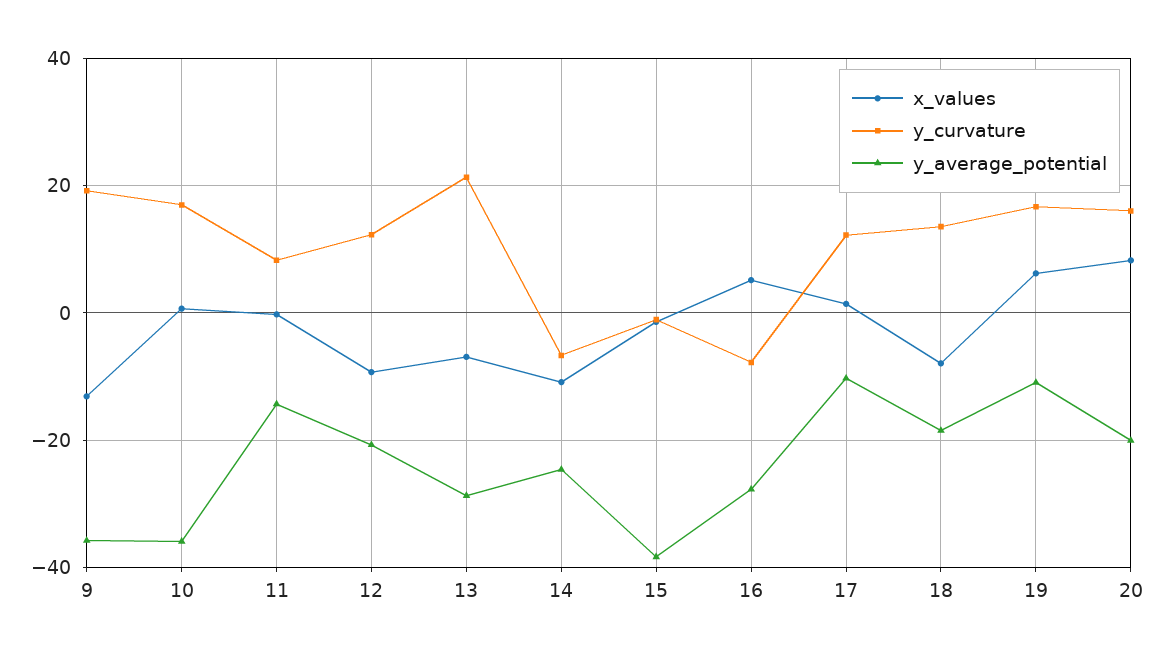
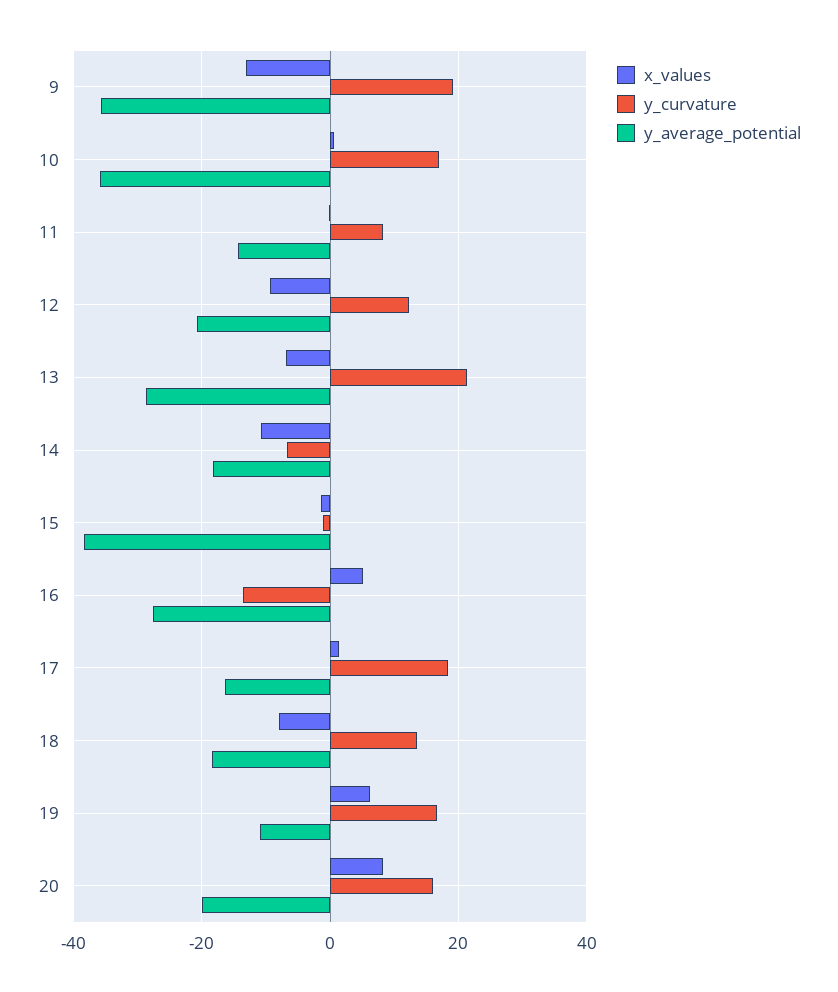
  {
    "x_values": {
      "9": -14,
      "10": 0,
      "11": 0,
      "12": -10,
      "13": -6,
      "14": -10,
      "15": -2,
      "16": 6,
      "17": 2,
      "18": -8,
      "19": 6,
      "20": 8
    },
    "y_curvature": {
      "9": 20,
      "10": 16,
      "11": 8,
      "12": 12,
      "13": 22,
      "14": -6,
      "15": -2,
-     "16": -8,
+     "16": -14,
-     "17": 12,
+     "17": 18,
      "18": 14,
      "19": 16,
      "20": 16
    },
    "y_average_potential": {
      "9": -36,
      "10": -36,
      "11": -14,
      "12": -20,
      "13": -28,
-     "14": -24,
+     "14": -18,
      "15": -38,
      "16": -28,
-     "17": -10,
+     "17": -16,
      "18": -18,
      "19": -10,
      "20": -20
    }
  }

